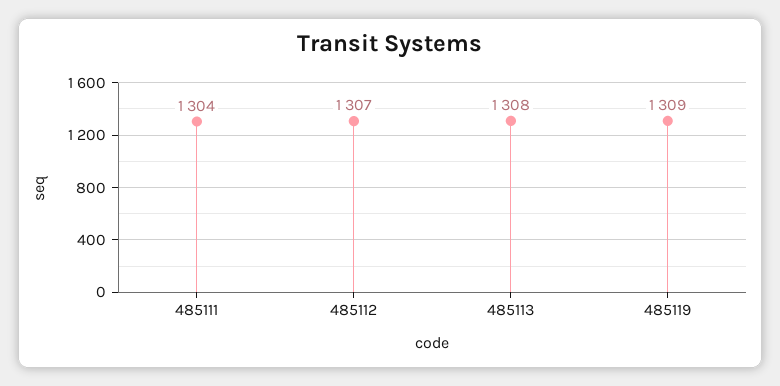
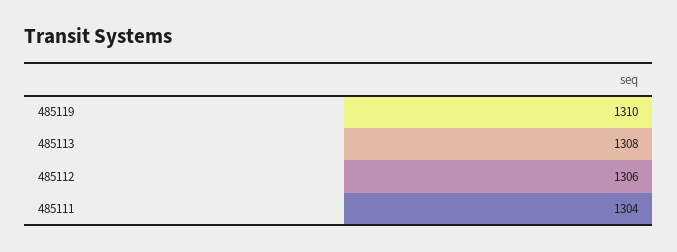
  {
    "485111": 1304,
-   "485112": 1307,
+   "485112": 1306,
    "485113": 1308,
-   "485119": 1309
+   "485119": 1310
  }

